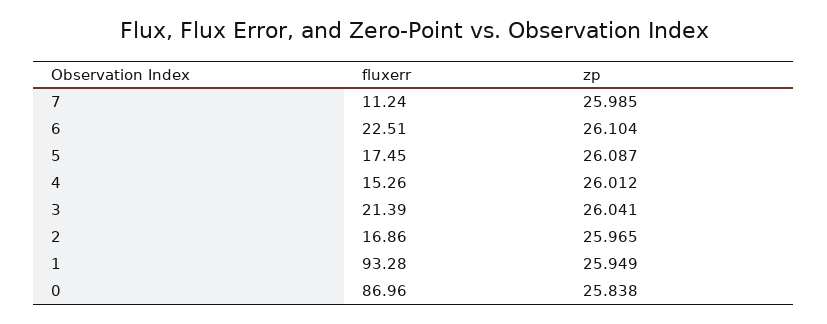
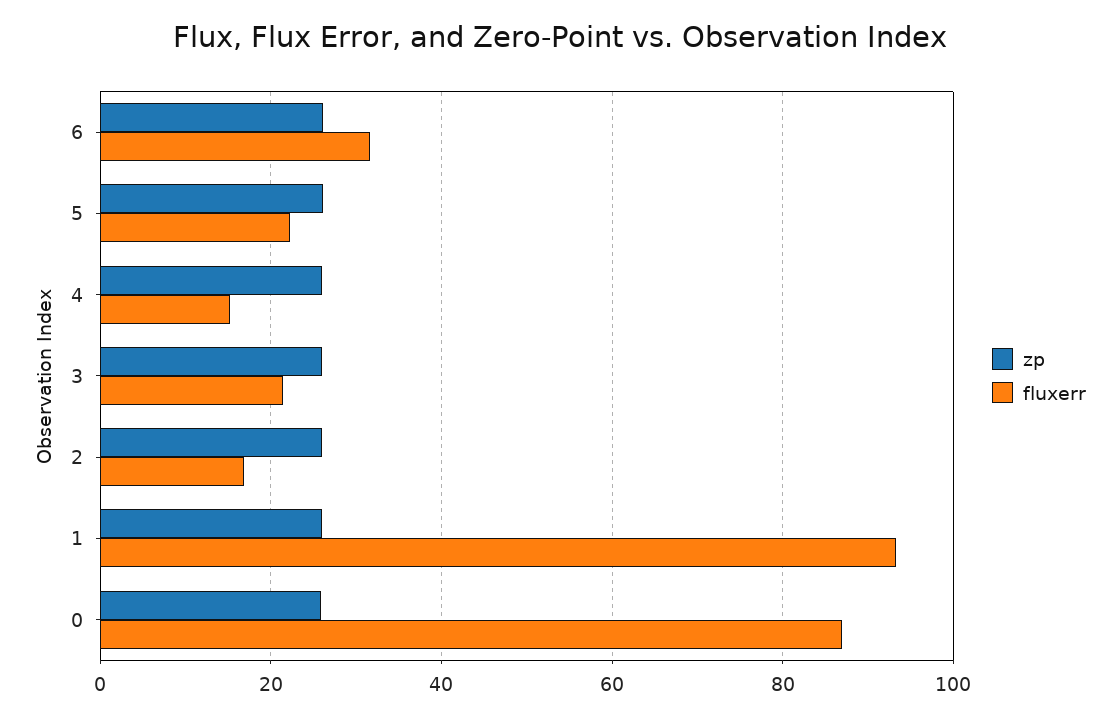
  {
    "fluxerr": {
-     "7": 11.24,
-     "6": 22.51,
+     "6": 32,
-     "5": 17.45,
+     "5": 22,
      "4": 15.26,
      "3": 21.39,
      "2": 16.86,
      "1": 93.28,
      "0": 86.96
    },
    "zp": {
-     "7": 25.985,
      "6": 26.104,
      "5": 26.087,
      "4": 26.012,
      "3": 26.041,
      "2": 25.965,
      "1": 25.949,
      "0": 25.838
    }
  }

